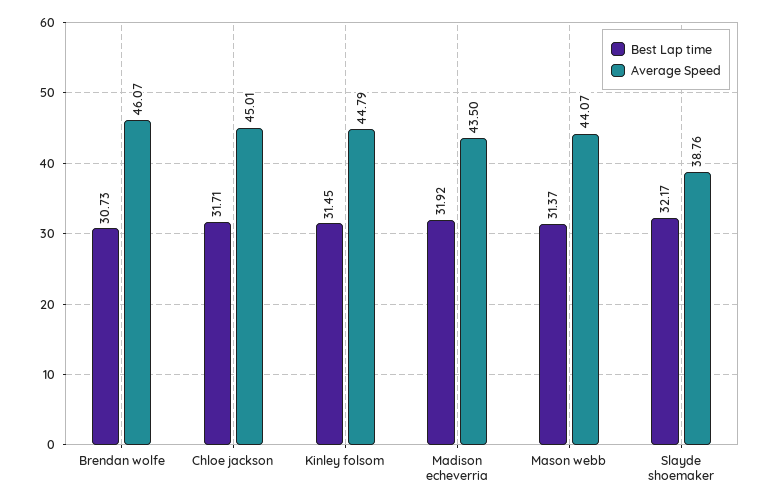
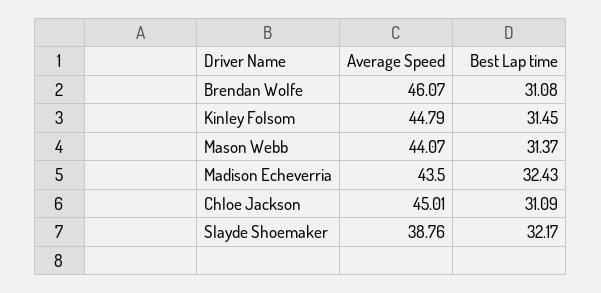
  {
    "Best Lap time": {
-     "Brendan wolfe": 30.73,
+     "Brendan wolfe": 31.08,
-     "Chloe jackson": 31.71,
+     "Chloe jackson": 31.09,
      "Kinley folsom": 31.45,
-     "Madison echeverria": 31.92,
+     "Madison echeverria": 32.43,
      "Mason webb": 31.37,
      "Slayde shoemaker": 32.17
    },
    "Average Speed": {
      "Brendan wolfe": 46.07,
      "Chloe jackson": 45.01,
      "Kinley folsom": 44.79,
      "Madison echeverria": 43.5,
      "Mason webb": 44.07,
      "Slayde shoemaker": 38.76
    }
  }

